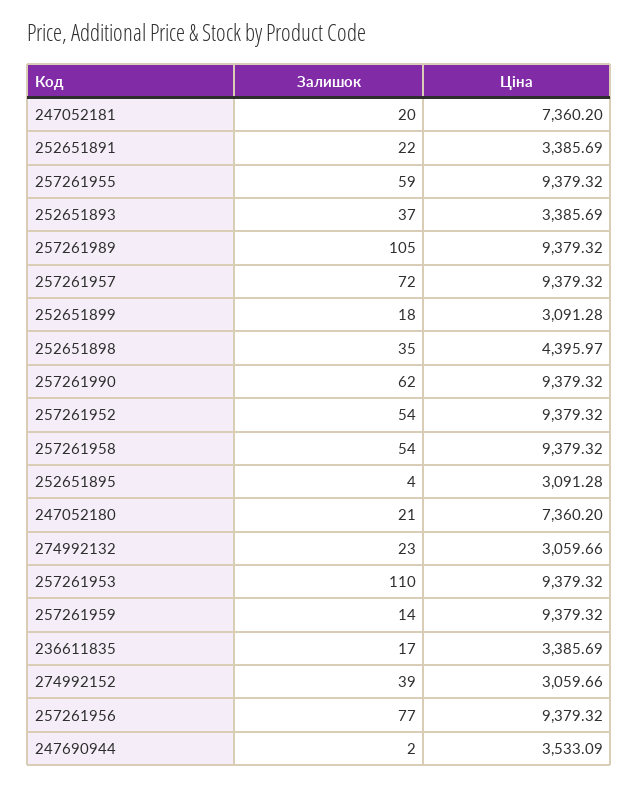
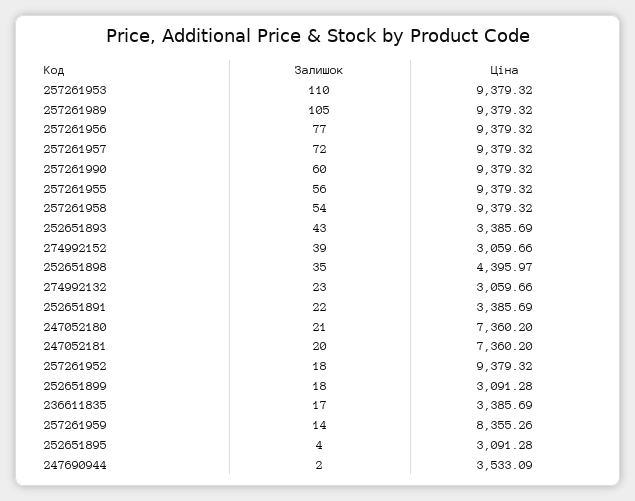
  {
    "Залишок": {
      "247052181": 20,
      "252651891": 22,
-     "257261955": 59,
+     "257261955": 56,
-     "252651893": 37,
+     "252651893": 43,
      "257261989": 105,
      "257261957": 72,
      "252651899": 18,
      "252651898": 35,
-     "257261990": 62,
+     "257261990": 60,
-     "257261952": 54,
+     "257261952": 18,
      "257261958": 54,
      "252651895": 4,
      "247052180": 21,
      "274992132": 23,
      "257261953": 110,
      "257261959": 14,
      "236611835": 17,
      "274992152": 39,
      "257261956": 77,
      "247690944": 2
    },
    "Ціна": {
      "247052181": 7360.2,
      "252651891": 3385.69,
      "257261955": 9379.32,
      "252651893": 3385.69,
      "257261989": 9379.32,
      "257261957": 9379.32,
      "252651899": 3091.28,
      "252651898": 4395.97,
      "257261990": 9379.32,
      "257261952": 9379.32,
      "257261958": 9379.32,
      "252651895": 3091.28,
      "247052180": 7360.2,
      "274992132": 3059.66,
      "257261953": 9379.32,
-     "257261959": 9379.32,
+     "257261959": 8355.26,
      "236611835": 3385.69,
      "274992152": 3059.66,
      "257261956": 9379.32,
      "247690944": 3533.09
    }
  }

